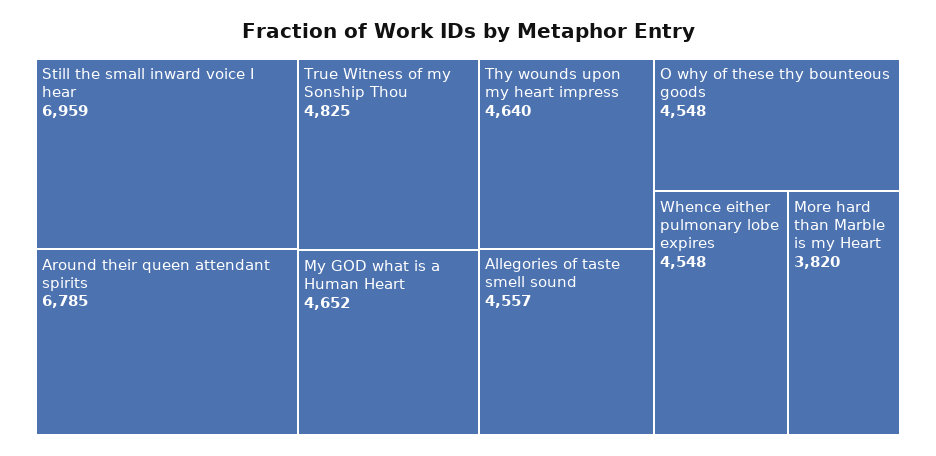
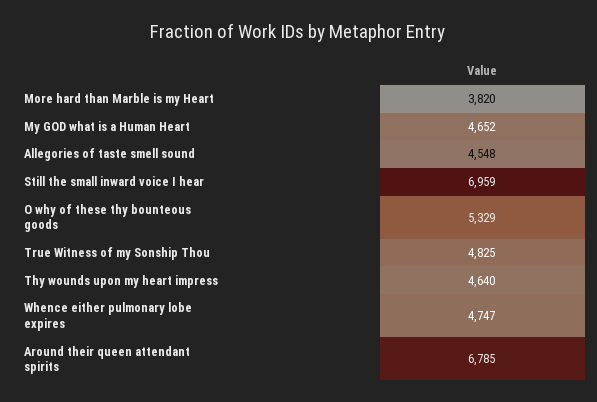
  {
    "Still the small inward voice I hear": 6959,
    "Around their queen attendant spirits": 6785,
    "True Witness of my Sonship Thou": 4825,
    "My GOD what is a Human Heart": 4652,
    "Thy wounds upon my heart impress": 4640,
-   "Allegories of taste smell sound": 4557,
+   "Allegories of taste smell sound": 4548,
-   "O why of these thy bounteous goods": 4548,
+   "O why of these thy bounteous goods": 5329,
-   "Whence either pulmonary lobe expires": 4548,
+   "Whence either pulmonary lobe expires": 4747,
    "More hard than Marble is my Heart": 3820
  }

